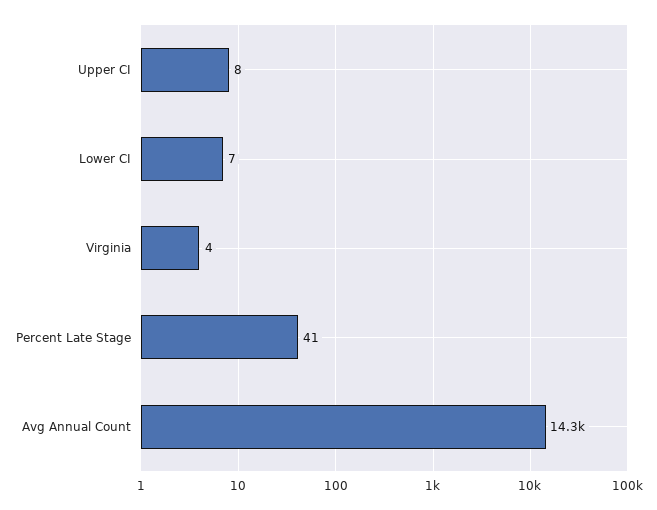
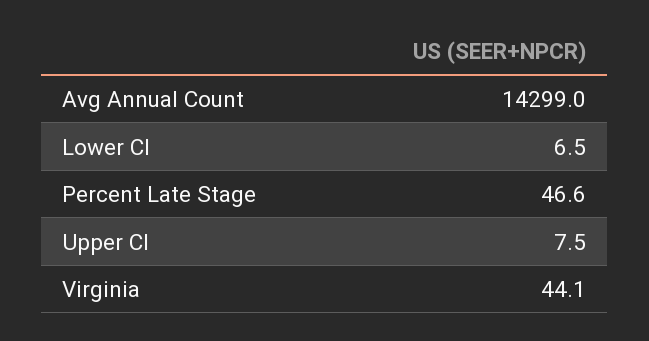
  {
    "Upper CI": 7.5,
    "Lower CI": 6.5,
-   "Virginia": 4,
+   "Virginia": 44.1,
-   "Percent Late Stage": 41,
+   "Percent Late Stage": 46.6,
    "Avg Annual Count": 14299
  }

